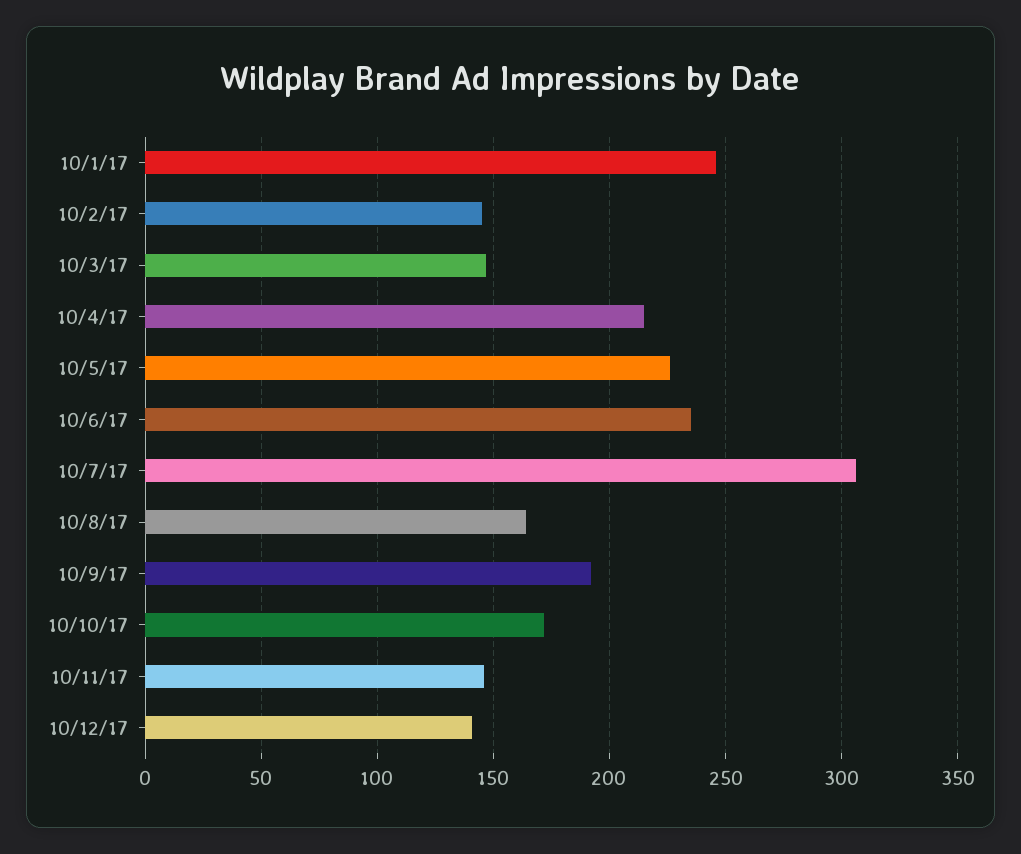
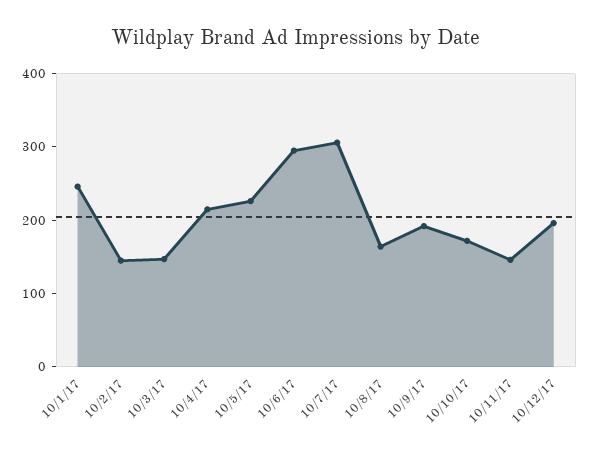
  {
    "10/1/17": 245,
    "10/2/17": 145,
    "10/3/17": 145,
    "10/4/17": 215,
    "10/5/17": 225,
-   "10/6/17": 235,
+   "10/6/17": 300,
    "10/7/17": 305,
    "10/8/17": 165,
    "10/9/17": 190,
    "10/10/17": 170,
    "10/11/17": 145,
-   "10/12/17": 140
+   "10/12/17": 200
  }

